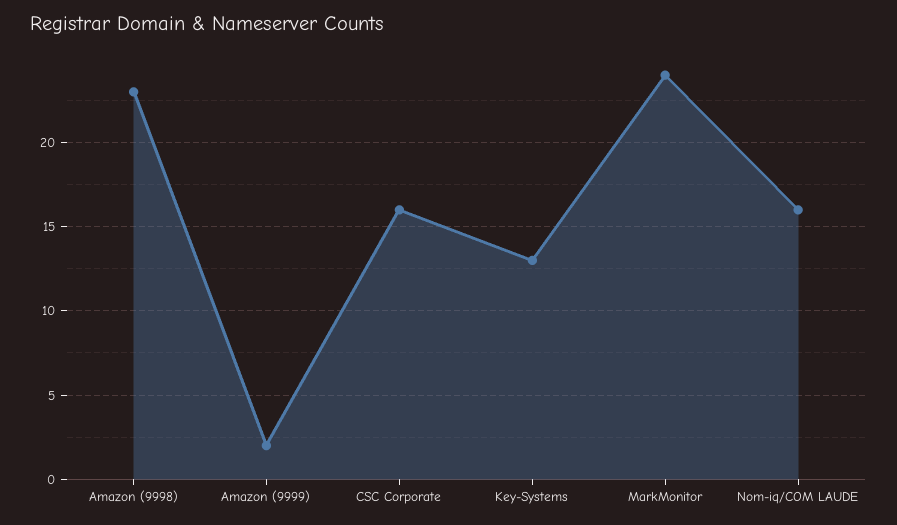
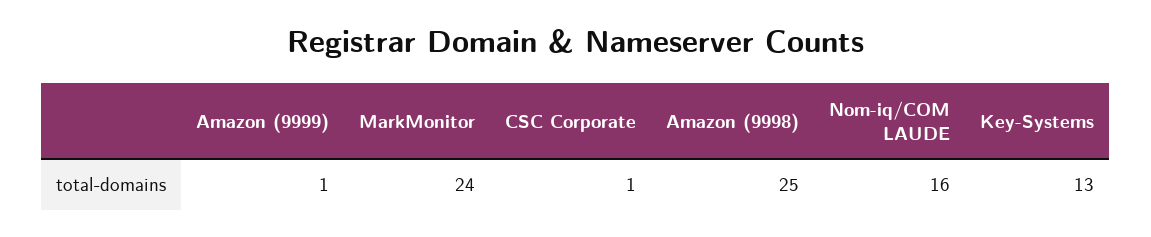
  {
-   "Amazon (9998)": 23,
+   "Amazon (9998)": 25,
-   "Amazon (9999)": 2,
+   "Amazon (9999)": 1,
-   "CSC Corporate": 16,
+   "CSC Corporate": 1,
    "Key-Systems": 13,
    "MarkMonitor": 24,
    "Nom-iq/COM LAUDE": 16
  }

